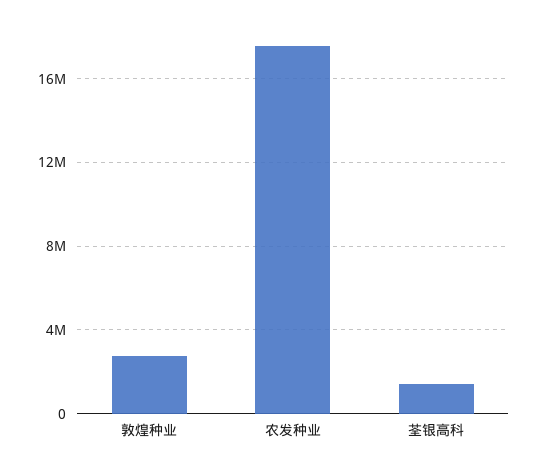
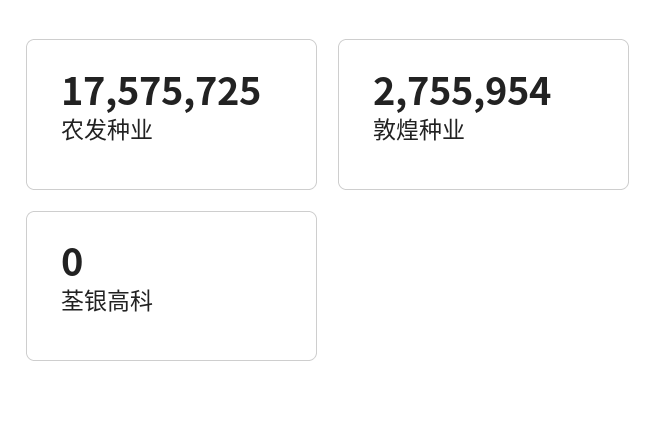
  {
    "敦煌种业": 2755954,
    "农发种业": 17575725,
-   "荃银高科": 1500000
+   "荃银高科": 0
  }

